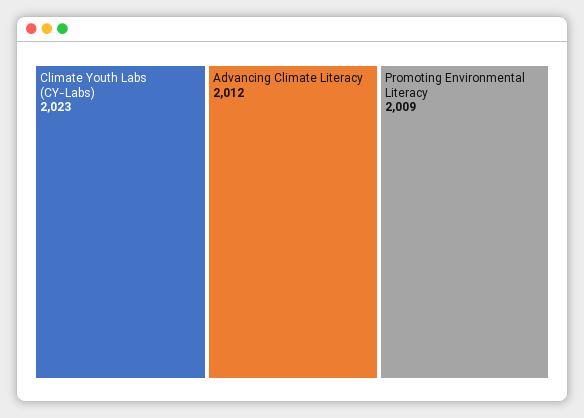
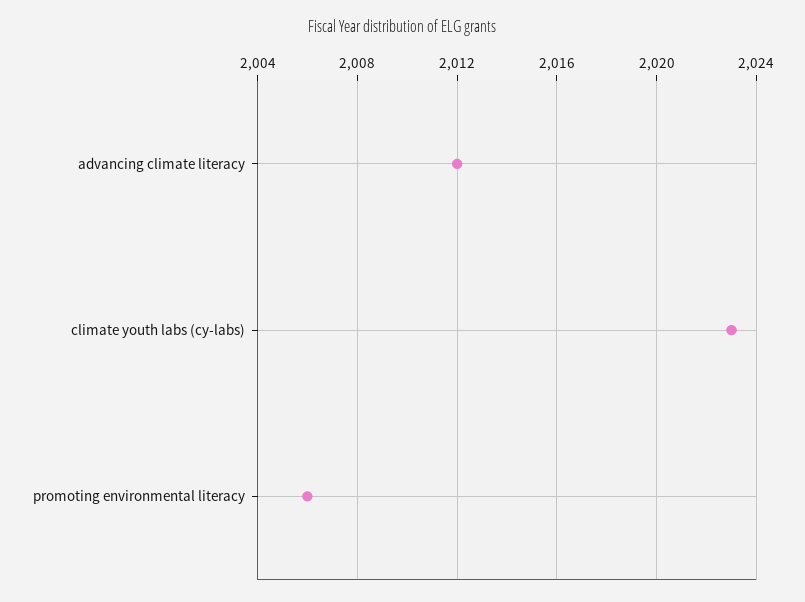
  {
    "Climate Youth Labs (CY-Labs)": 2023,
    "Advancing Climate Literacy": 2012,
-   "Promoting Environmental Literacy": 2009
+   "Promoting Environmental Literacy": 2006
  }

